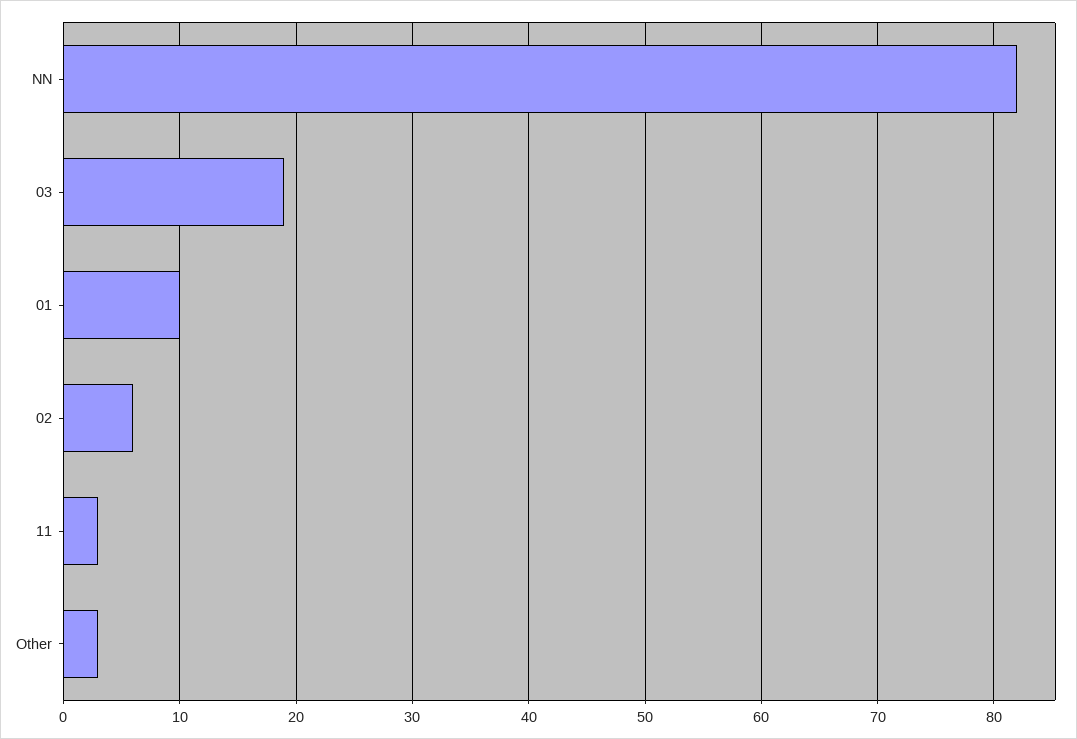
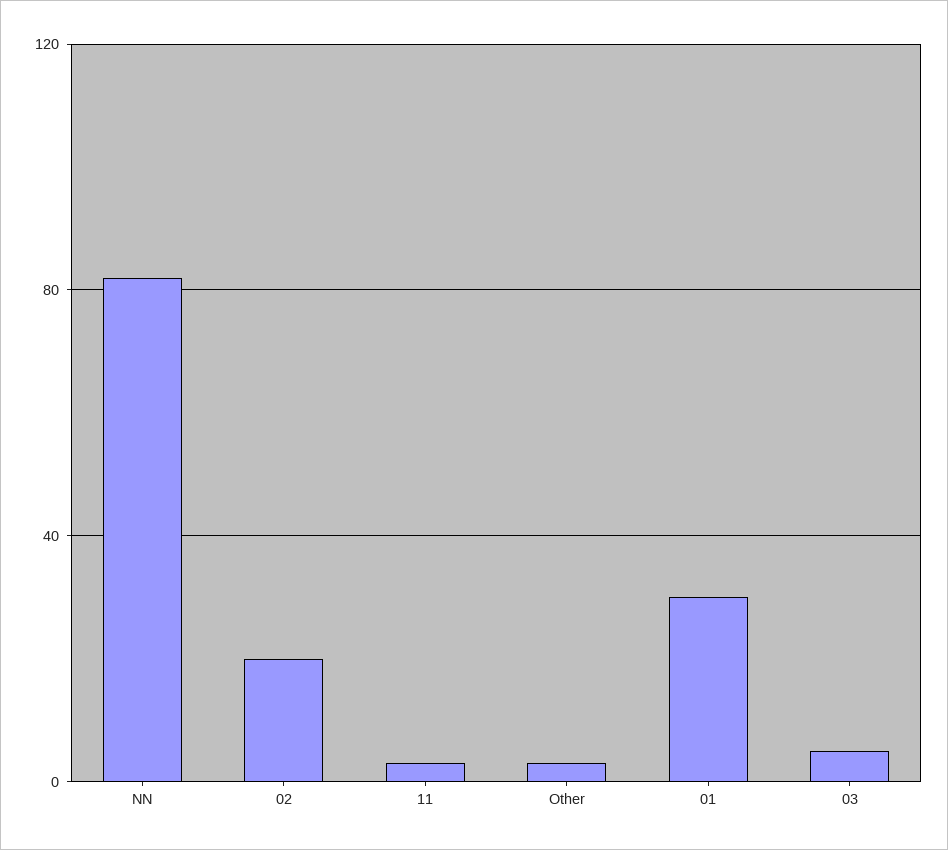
  {
    "NN": 82,
-   "03": 19,
+   "03": 5,
-   "01": 10,
+   "01": 30,
-   "02": 6,
+   "02": 20,
    "11": 3,
    "Other": 3
  }

